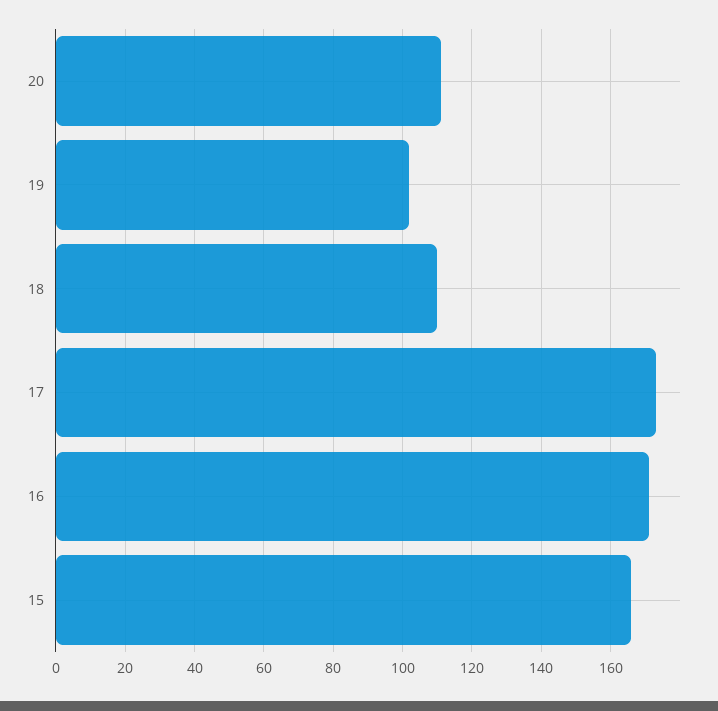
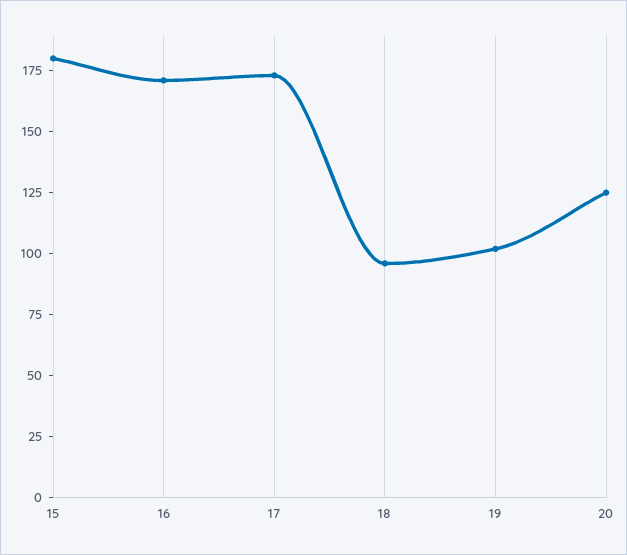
  {
-   "20": 110,
+   "20": 125,
    "19": 100,
-   "18": 110,
+   "18": 95,
    "17": 175,
    "16": 170,
-   "15": 165
+   "15": 180
  }

